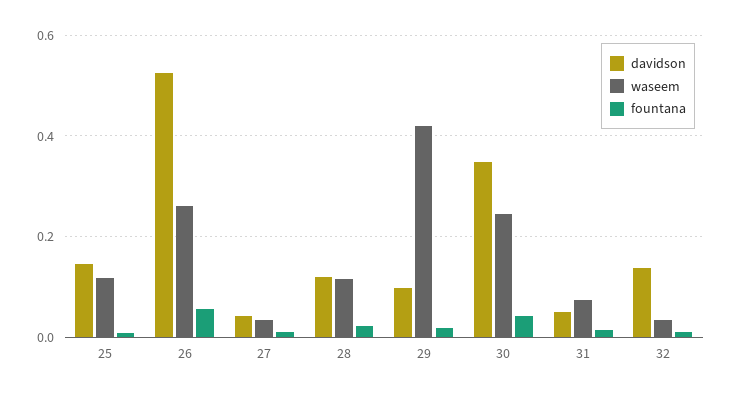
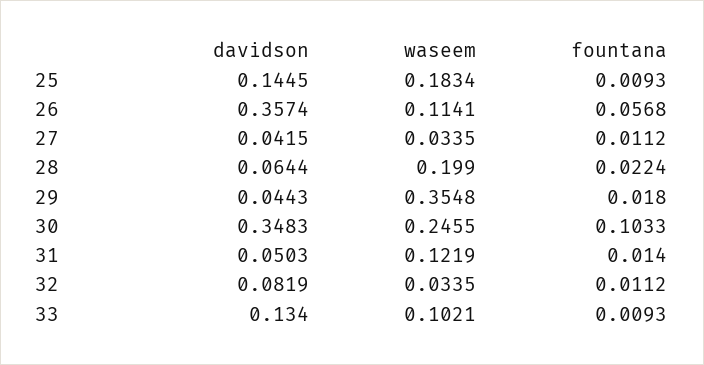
  {
    "davidson": {
      "25": 0.1445,
-     "26": 0.52,
+     "26": 0.3574,
      "27": 0.0415,
-     "28": 0.12,
+     "28": 0.0644,
-     "29": 0.1,
+     "29": 0.0443,
      "30": 0.3483,
      "31": 0.0503,
-     "32": 0.14
+     "32": 0.0819,
+     "33": 0.134
    },
    "waseem": {
-     "25": 0.12,
+     "25": 0.1834,
-     "26": 0.26,
+     "26": 0.1141,
      "27": 0.0335,
-     "28": 0.12,
+     "28": 0.199,
-     "29": 0.42,
+     "29": 0.3548,
      "30": 0.2455,
-     "31": 0.08,
+     "31": 0.1219,
-     "32": 0.0335
+     "32": 0.0335,
+     "33": 0.1021
    },
    "fountana": {
      "25": 0.0093,
      "26": 0.0568,
      "27": 0.0112,
      "28": 0.0224,
      "29": 0.018,
-     "30": 0.04,
+     "30": 0.1033,
      "31": 0.014,
-     "32": 0.0112
+     "32": 0.0112,
+     "33": 0.0093
    }
  }

